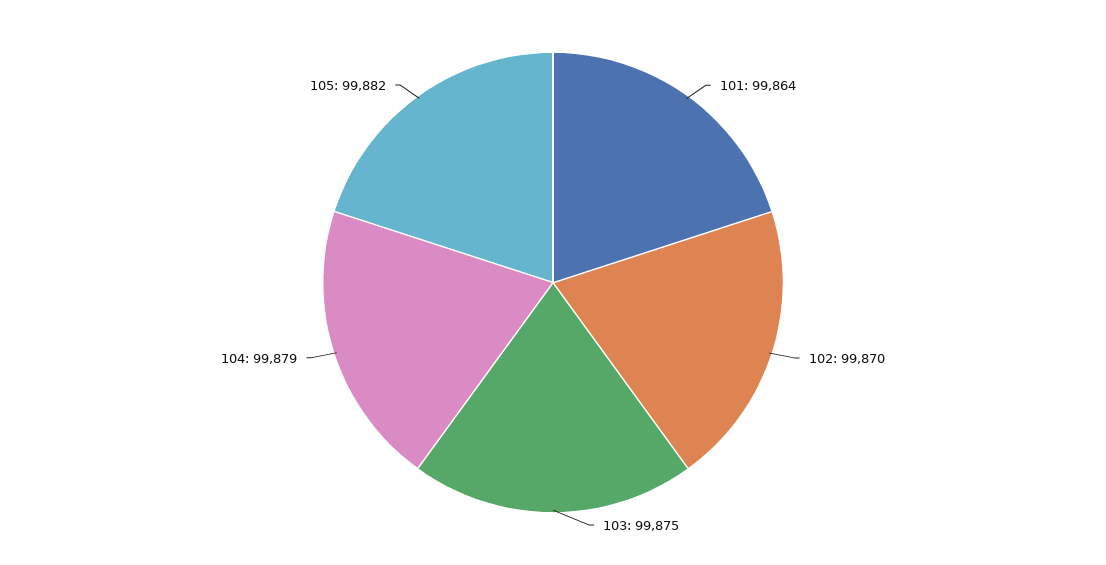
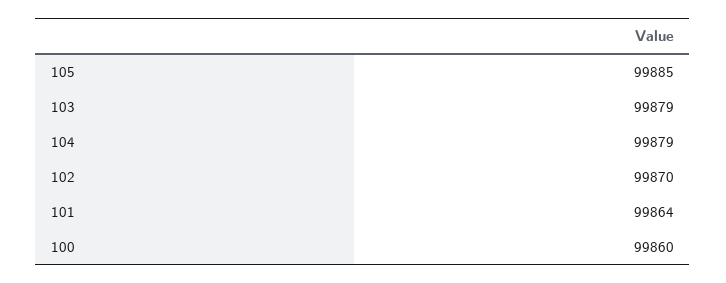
  {
    "101": 99864,
    "102": 99870,
-   "103": 99875,
+   "103": 99879,
    "104": 99879,
-   "105": 99882
+   "105": 99885,
+   "100": 99860
  }

